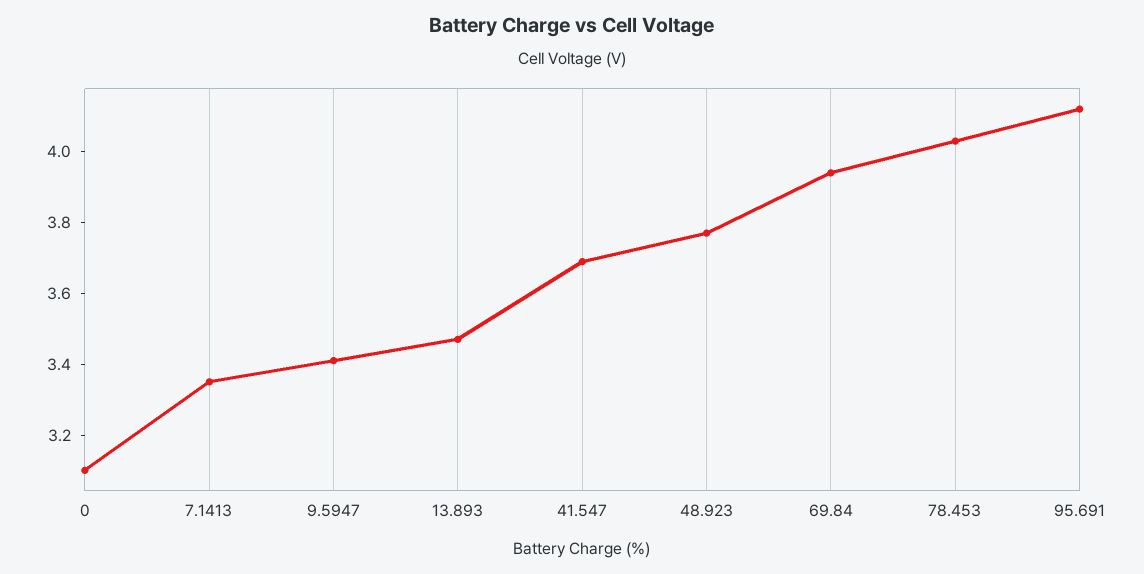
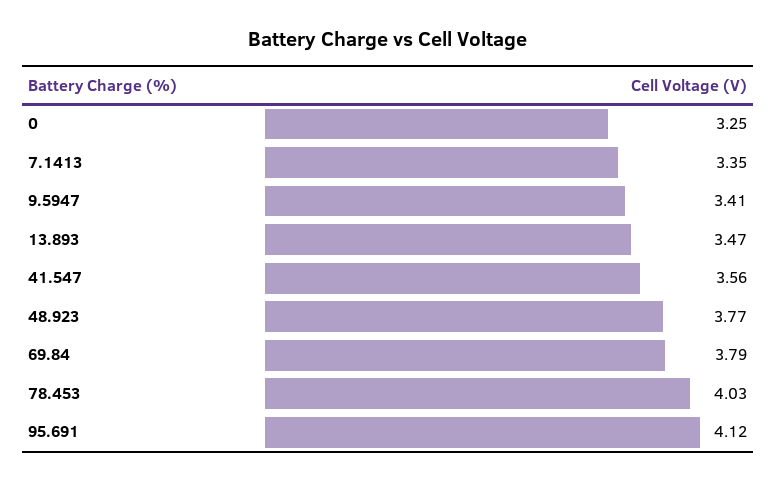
  {
-   "0": 3.1,
+   "0": 3.25,
    "7.1413": 3.35,
    "9.5947": 3.41,
    "13.893": 3.47,
-   "41.547": 3.7,
+   "41.547": 3.56,
    "48.923": 3.77,
-   "69.84": 3.95,
+   "69.84": 3.79,
    "78.453": 4.03,
    "95.691": 4.12
  }

